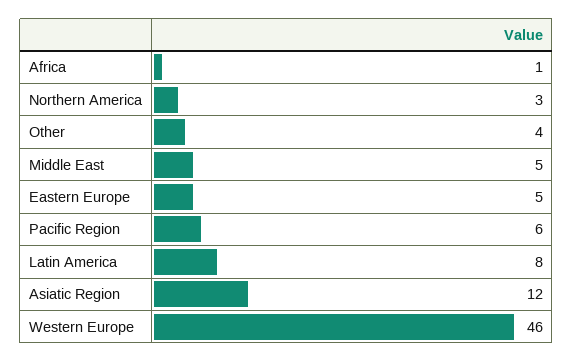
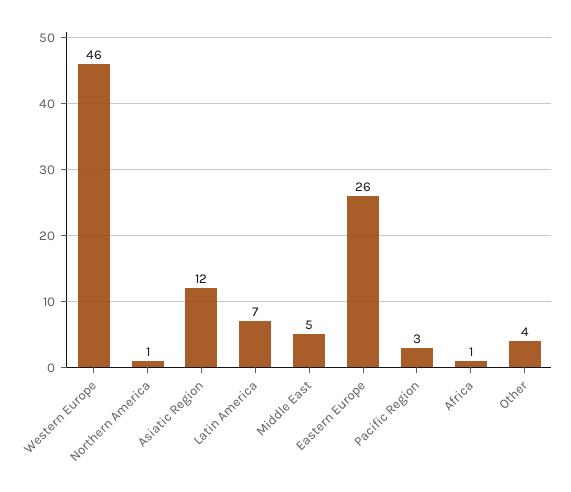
  {
    "Africa": 1,
-   "Northern America": 3,
+   "Northern America": 1,
    "Other": 4,
    "Middle East": 5,
-   "Eastern Europe": 5,
+   "Eastern Europe": 26,
-   "Pacific Region": 6,
+   "Pacific Region": 3,
-   "Latin America": 8,
+   "Latin America": 7,
    "Asiatic Region": 12,
    "Western Europe": 46
  }

